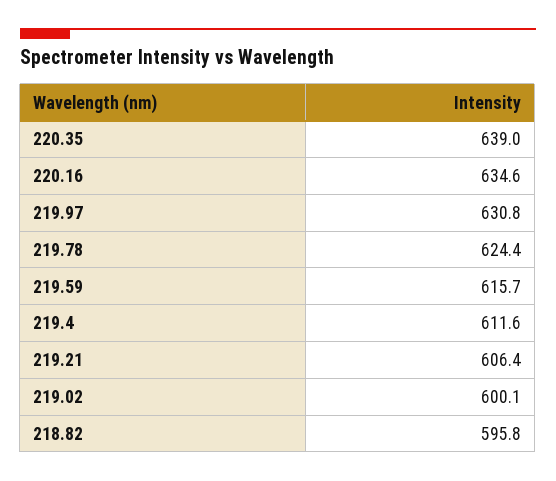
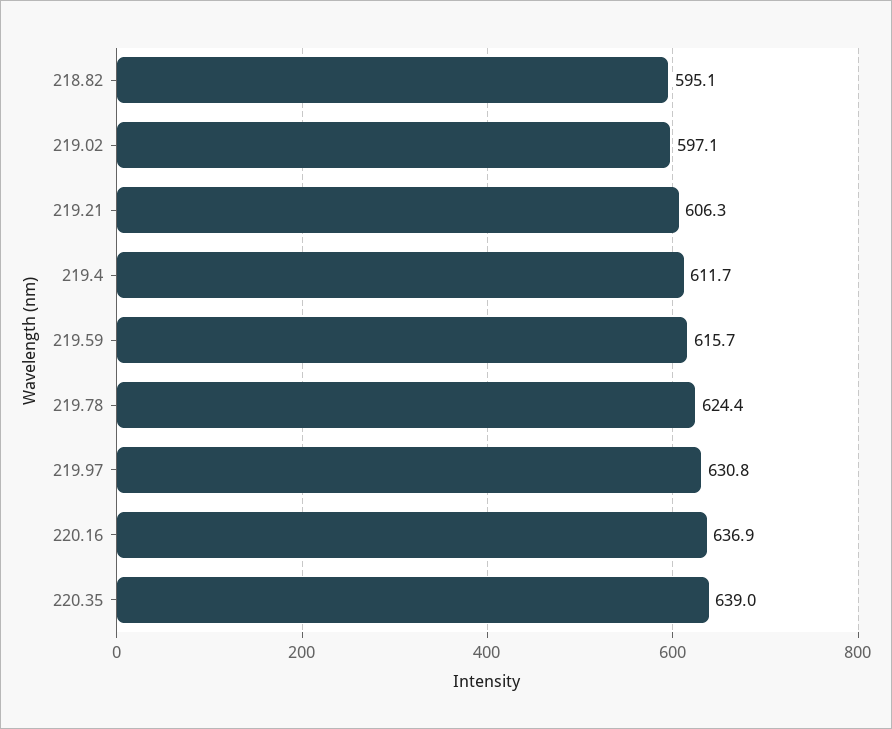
  {
    "220.35": 639,
-   "220.16": 634.6,
+   "220.16": 636.9,
    "219.97": 630.8,
    "219.78": 624.4,
    "219.59": 615.7,
-   "219.4": 611.6,
+   "219.4": 611.7,
-   "219.21": 606.4,
+   "219.21": 606.3,
-   "219.02": 600.1,
+   "219.02": 597.1,
-   "218.82": 595.8
+   "218.82": 595.1
  }

